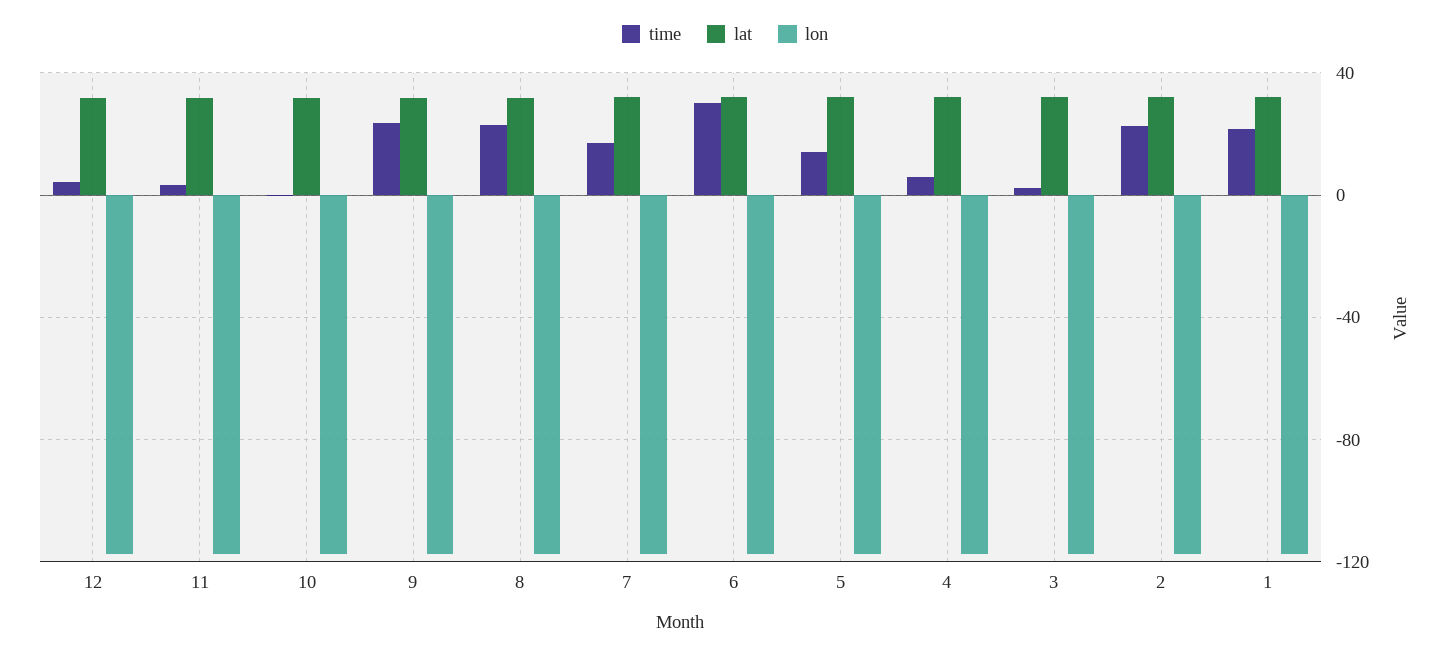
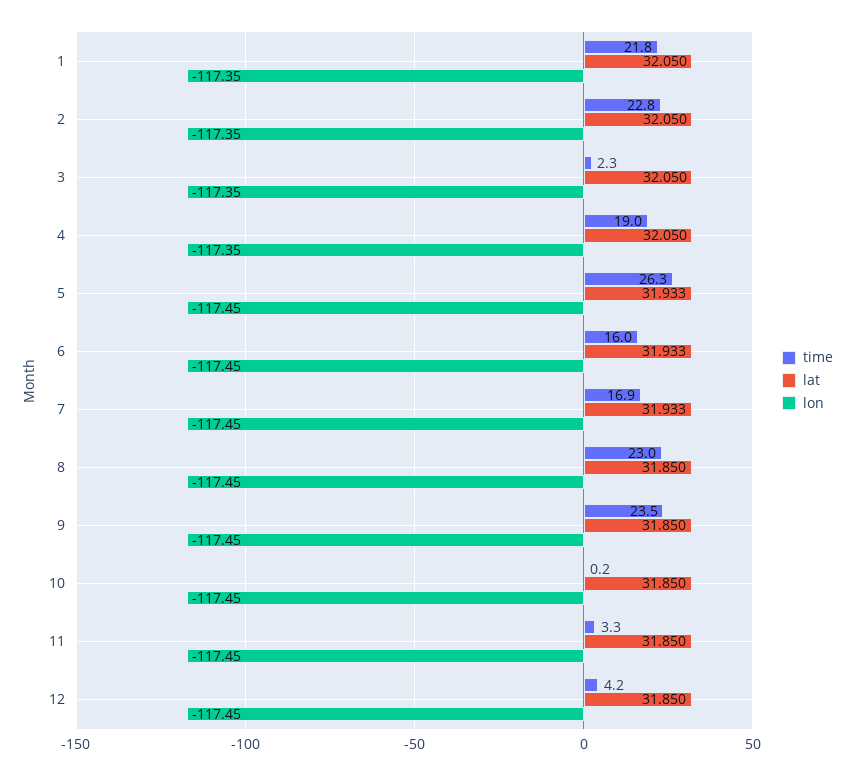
  {
    "time": {
      "12": 4.2,
      "11": 3.3,
      "10": 0.2,
      "9": 23.5,
      "8": 23,
      "7": 16.9,
-     "6": 30,
+     "6": 16,
-     "5": 15,
+     "5": 26.3,
-     "4": 5,
+     "4": 19,
      "3": 2.3,
      "2": 22.8,
      "1": 21.8
    },
    "lat": {
      "12": 31.85,
      "11": 31.85,
      "10": 31.85,
      "9": 31.85,
      "8": 31.85,
      "7": 31.933,
      "6": 31.933,
      "5": 31.933,
      "4": 32.05,
      "3": 32.05,
      "2": 32.05,
      "1": 32.05
    },
    "lon": {
      "12": -117.45,
      "11": -117.45,
      "10": -117.45,
      "9": -117.45,
      "8": -117.45,
      "7": -117.45,
      "6": -117.45,
      "5": -117.45,
      "4": -117.35,
      "3": -117.35,
      "2": -117.35,
      "1": -117.35
    }
  }

